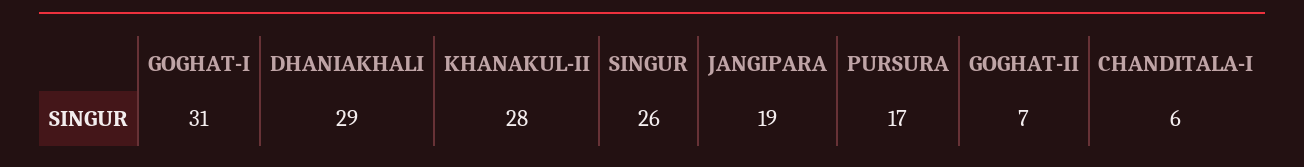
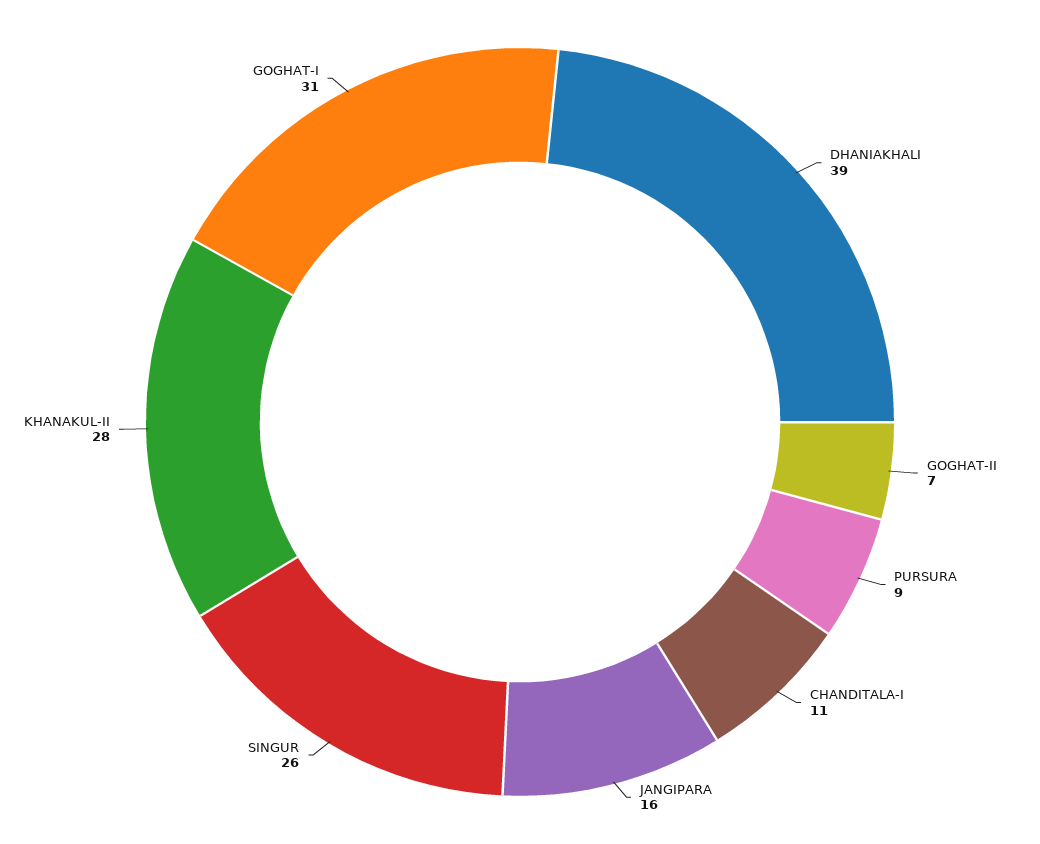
  {
    "GOGHAT-I": 31,
-   "DHANIAKHALI": 29,
+   "DHANIAKHALI": 39,
    "KHANAKUL-II": 28,
    "SINGUR": 26,
-   "JANGIPARA": 19,
+   "JANGIPARA": 16,
-   "PURSURA": 17,
+   "PURSURA": 9,
    "GOGHAT-II": 7,
-   "CHANDITALA-I": 6
+   "CHANDITALA-I": 11
  }

